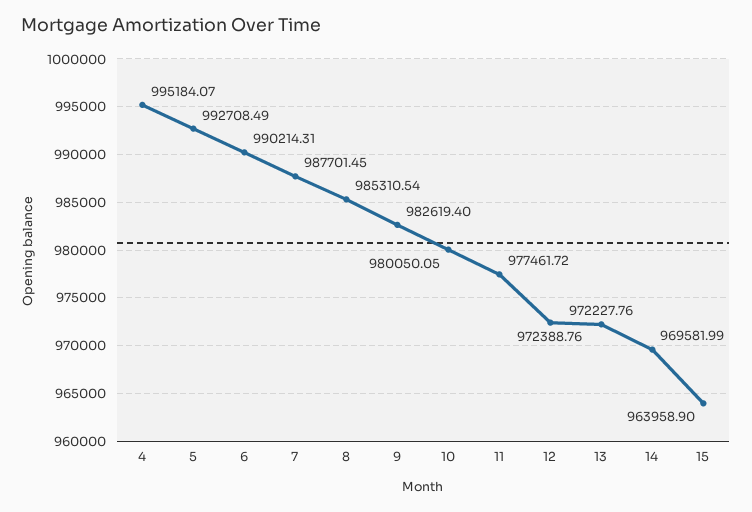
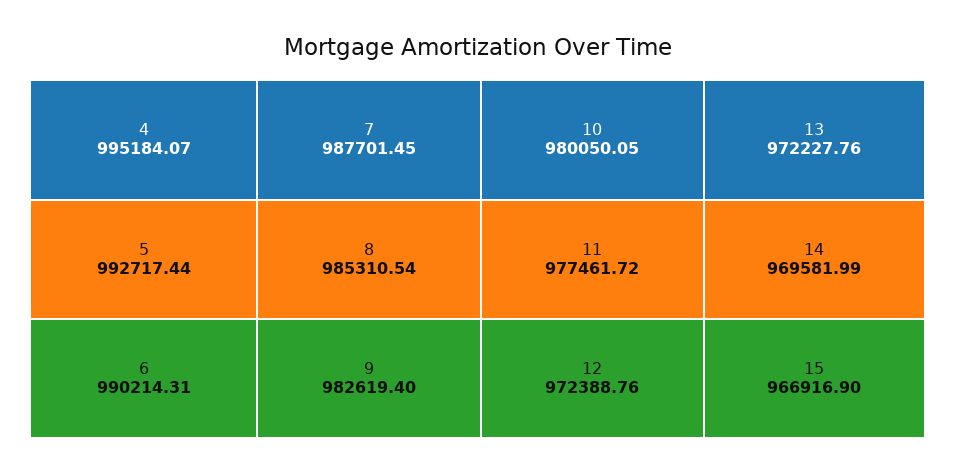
  {
    "4": 995184.07,
-   "5": 992708.49,
+   "5": 992717.44,
    "6": 990214.31,
    "7": 987701.45,
    "8": 985310.54,
    "9": 982619.4,
    "10": 980050.05,
    "11": 977461.72,
    "12": 972388.76,
    "13": 972227.76,
    "14": 969581.99,
-   "15": 963958.9
+   "15": 966916.9
  }

